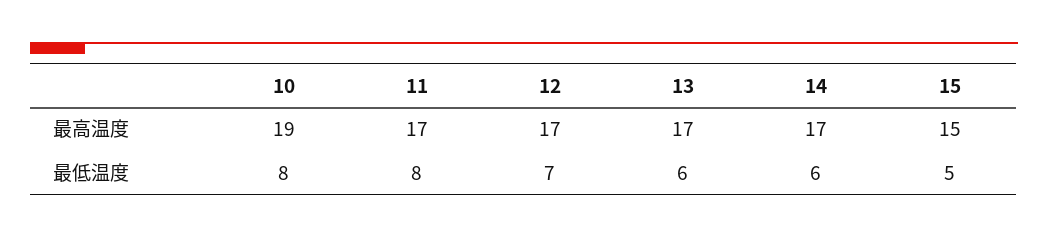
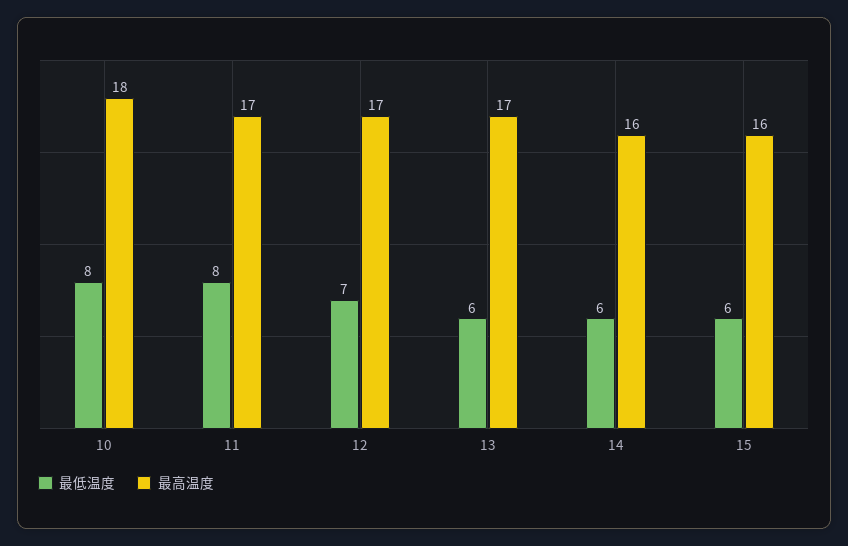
  {
    "最高温度": {
-     "10": 19,
+     "10": 18,
      "11": 17,
      "12": 17,
      "13": 17,
-     "14": 17,
+     "14": 16,
-     "15": 15
+     "15": 16
    },
    "最低温度": {
      "10": 8,
      "11": 8,
      "12": 7,
      "13": 6,
      "14": 6,
-     "15": 5
+     "15": 6
    }
  }

